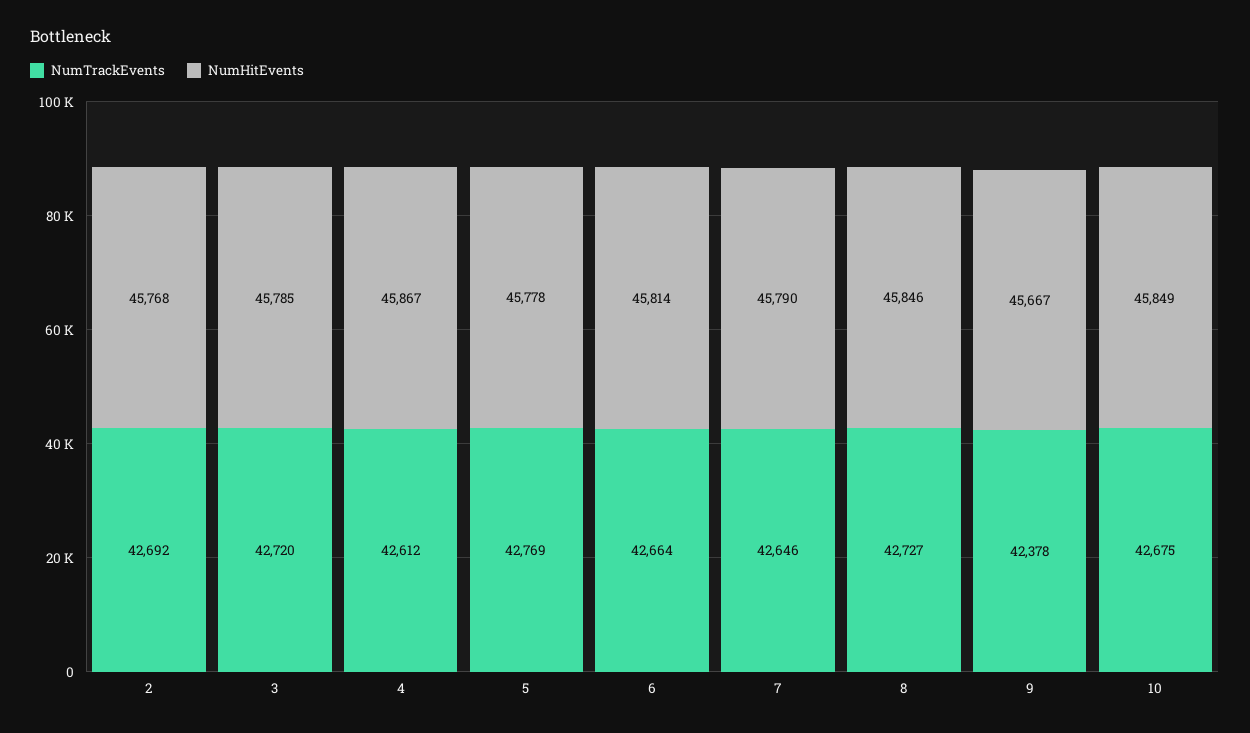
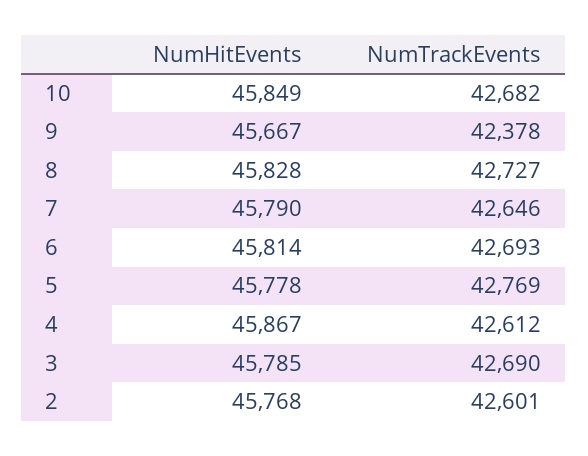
  {
    "NumTrackEvents": {
-     "2": 42692,
+     "2": 42601,
-     "3": 42720,
+     "3": 42690,
      "4": 42612,
      "5": 42769,
-     "6": 42664,
+     "6": 42693,
      "7": 42646,
      "8": 42727,
      "9": 42378,
-     "10": 42675
+     "10": 42682
    },
    "NumHitEvents": {
      "2": 45768,
      "3": 45785,
      "4": 45867,
      "5": 45778,
      "6": 45814,
      "7": 45790,
-     "8": 45846,
+     "8": 45828,
      "9": 45667,
      "10": 45849
    }
  }

